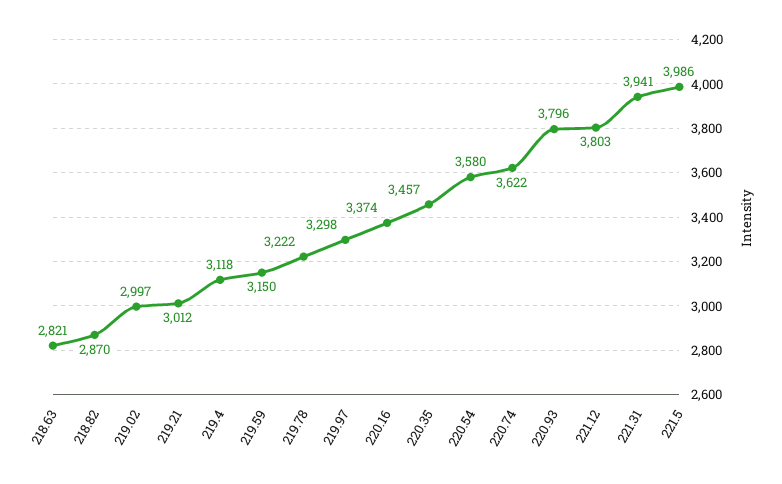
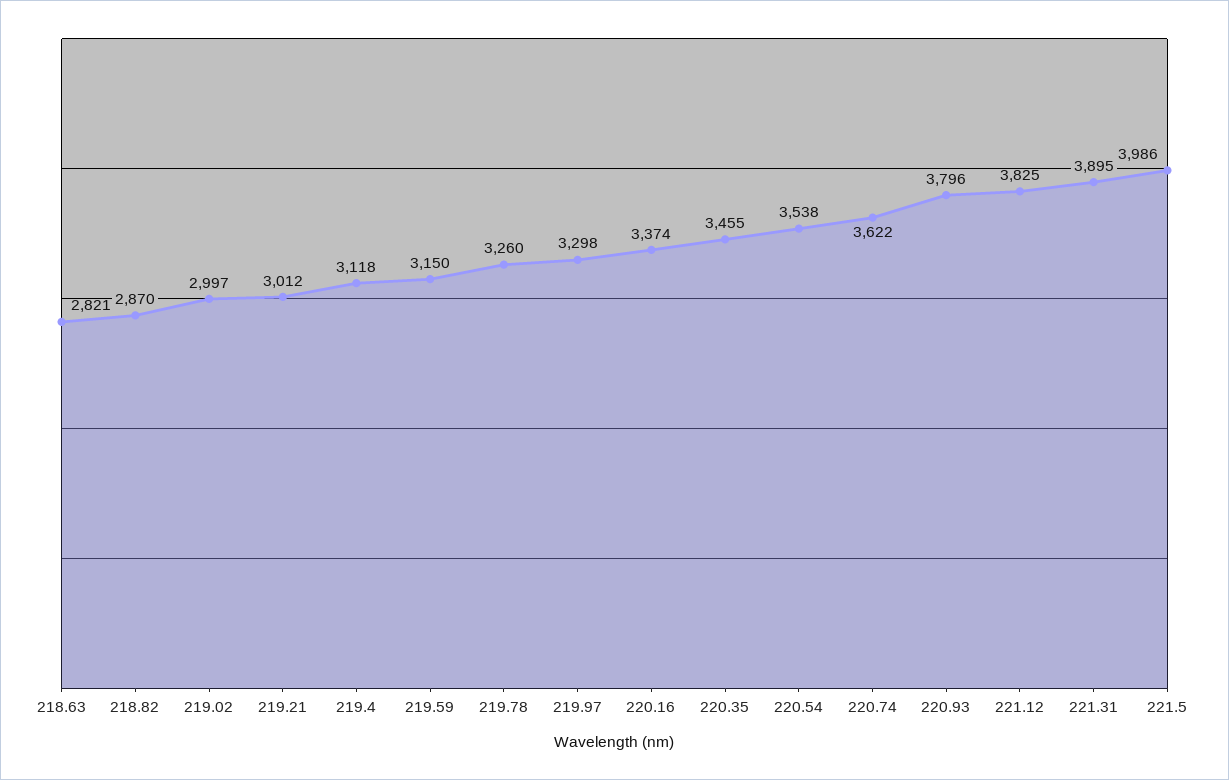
  {
    "218.63": 2821,
    "218.82": 2870,
    "219.02": 2997,
    "219.21": 3012,
    "219.4": 3118,
    "219.59": 3150,
-   "219.78": 3222,
+   "219.78": 3260,
    "219.97": 3298,
    "220.16": 3374,
-   "220.35": 3457,
+   "220.35": 3455,
-   "220.54": 3580,
+   "220.54": 3538,
    "220.74": 3622,
    "220.93": 3796,
-   "221.12": 3803,
+   "221.12": 3825,
-   "221.31": 3941,
+   "221.31": 3895,
    "221.5": 3986
  }

